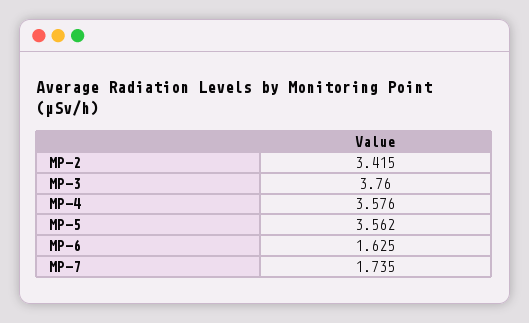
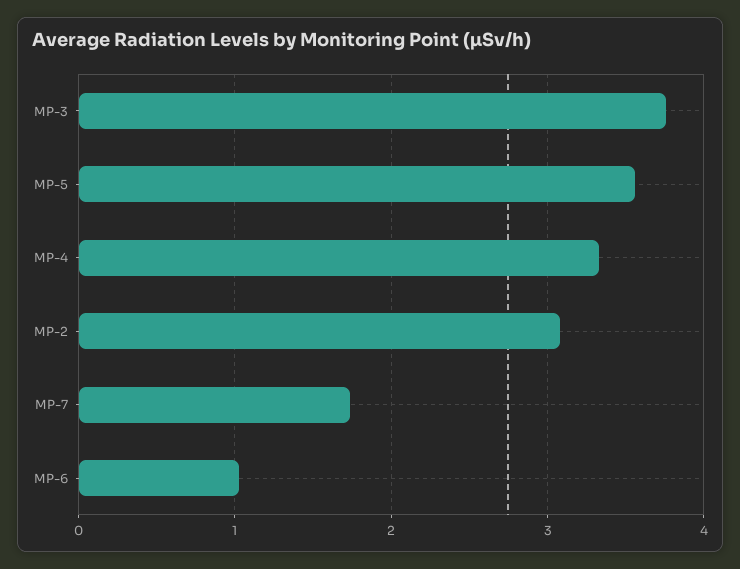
  {
-   "MP-2": 3.415,
+   "MP-2": 3.1,
    "MP-3": 3.76,
-   "MP-4": 3.576,
+   "MP-4": 3.3,
    "MP-5": 3.562,
-   "MP-6": 1.625,
+   "MP-6": 1,
    "MP-7": 1.735
  }

